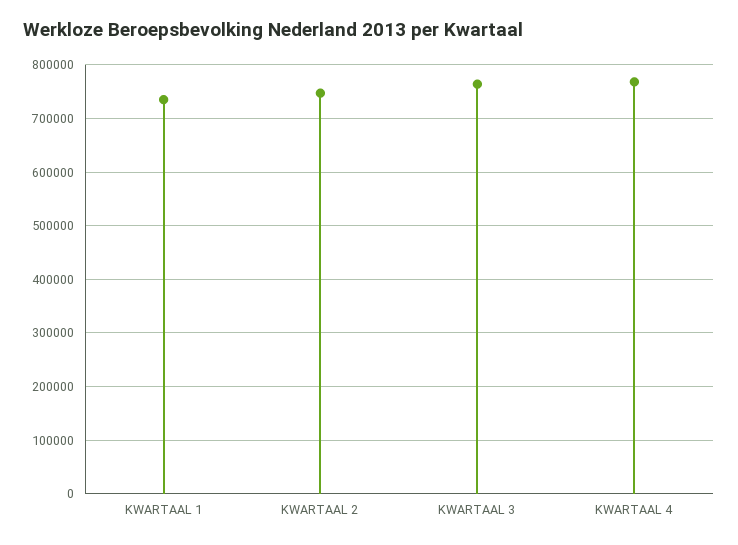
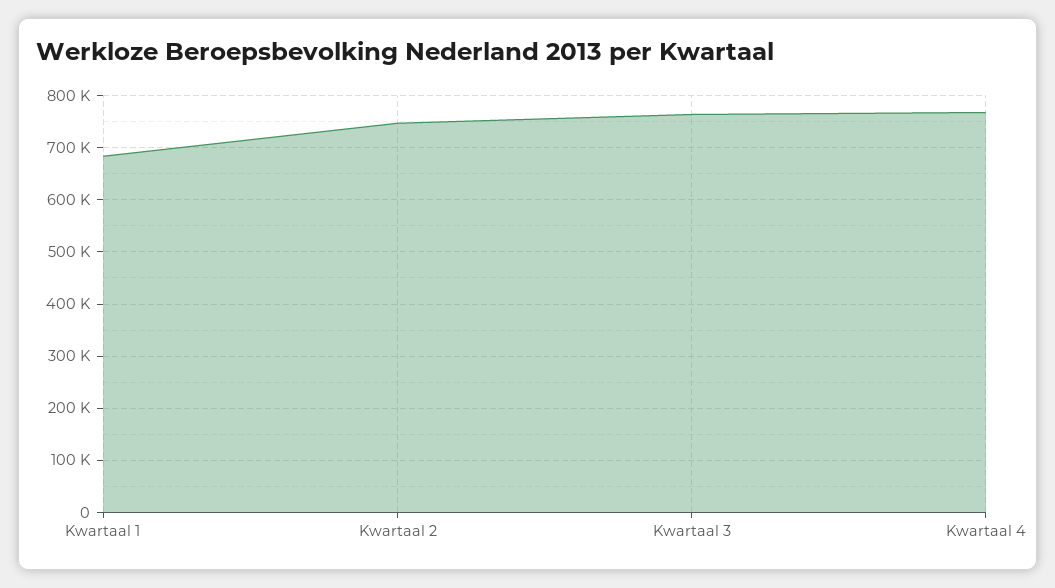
  {
-   "KWARTAAL 1": 740000,
+   "KWARTAAL 1": 680000,
    "KWARTAAL 2": 740000,
    "KWARTAAL 3": 760000,
    "KWARTAAL 4": 760000
  }

